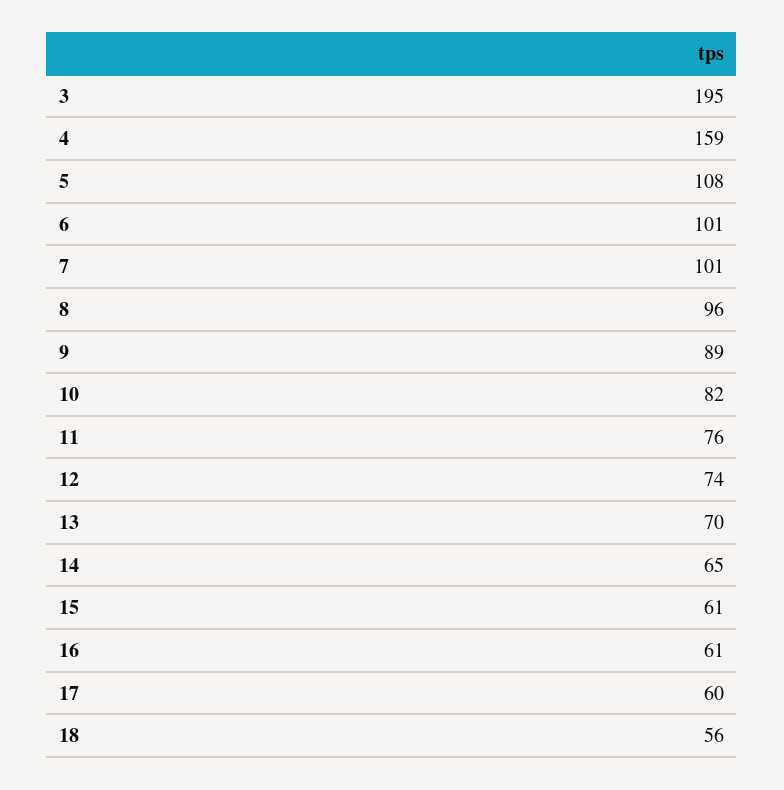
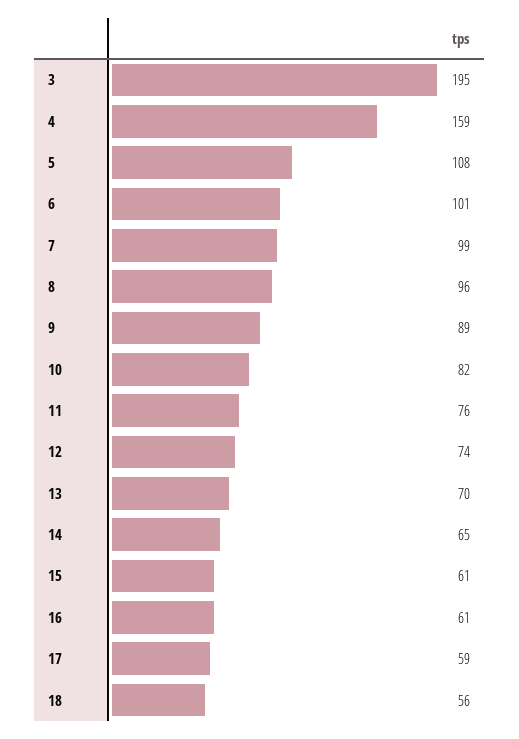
  {
    "3": 195,
    "4": 159,
    "5": 108,
    "6": 101,
-   "7": 101,
+   "7": 99,
    "8": 96,
    "9": 89,
    "10": 82,
    "11": 76,
    "12": 74,
    "13": 70,
    "14": 65,
    "15": 61,
    "16": 61,
-   "17": 60,
+   "17": 59,
    "18": 56
  }

